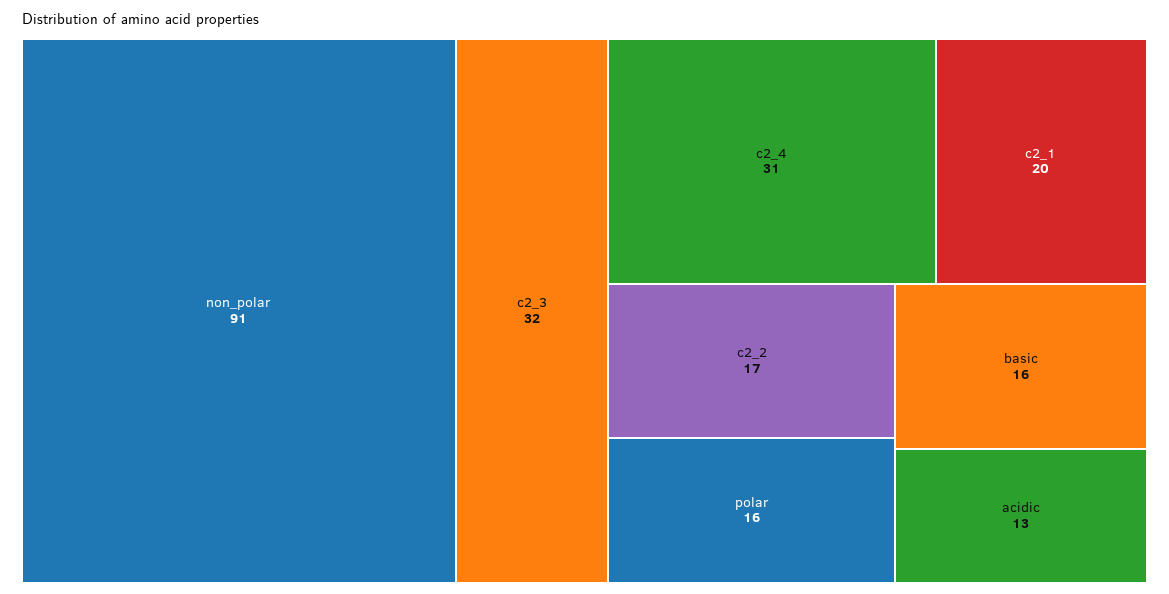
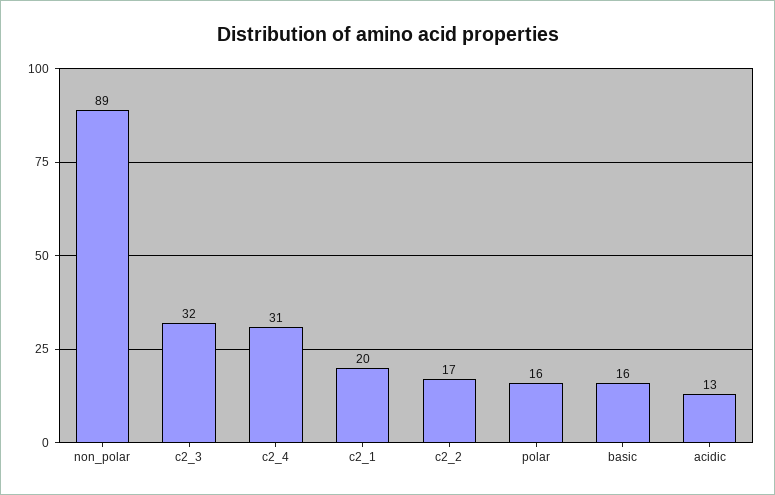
  {
-   "non_polar": 91,
+   "non_polar": 89,
    "c2_3": 32,
    "c2_4": 31,
    "c2_1": 20,
    "c2_2": 17,
    "polar": 16,
    "basic": 16,
    "acidic": 13
  }

